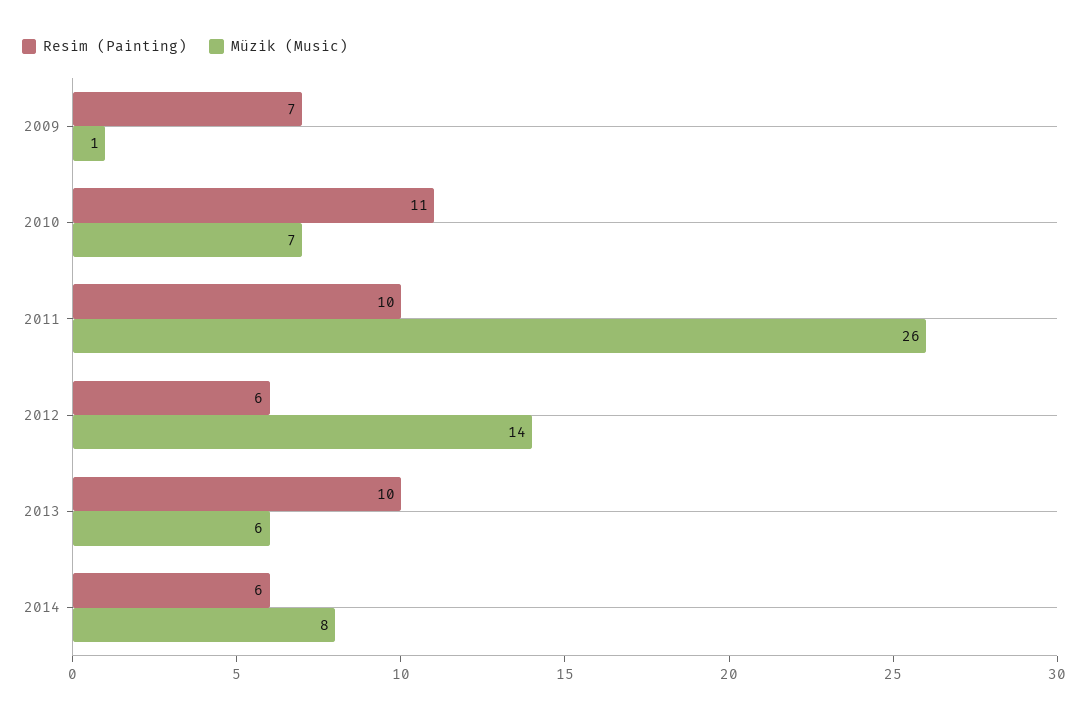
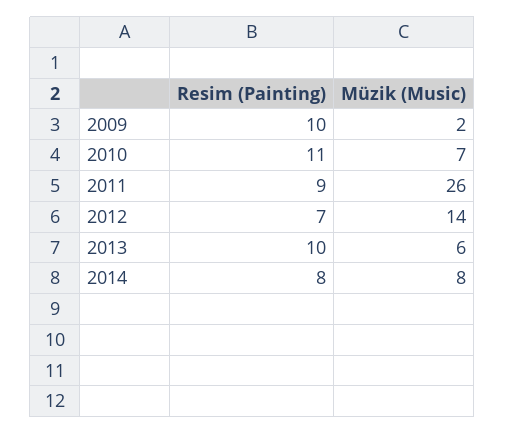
  {
    "Resim (Painting)": {
-     "2009": 7,
+     "2009": 10,
      "2010": 11,
-     "2011": 10,
+     "2011": 9,
-     "2012": 6,
+     "2012": 7,
      "2013": 10,
-     "2014": 6
+     "2014": 8
    },
    "Müzik (Music)": {
-     "2009": 1,
+     "2009": 2,
      "2010": 7,
      "2011": 26,
      "2012": 14,
      "2013": 6,
      "2014": 8
    }
  }

